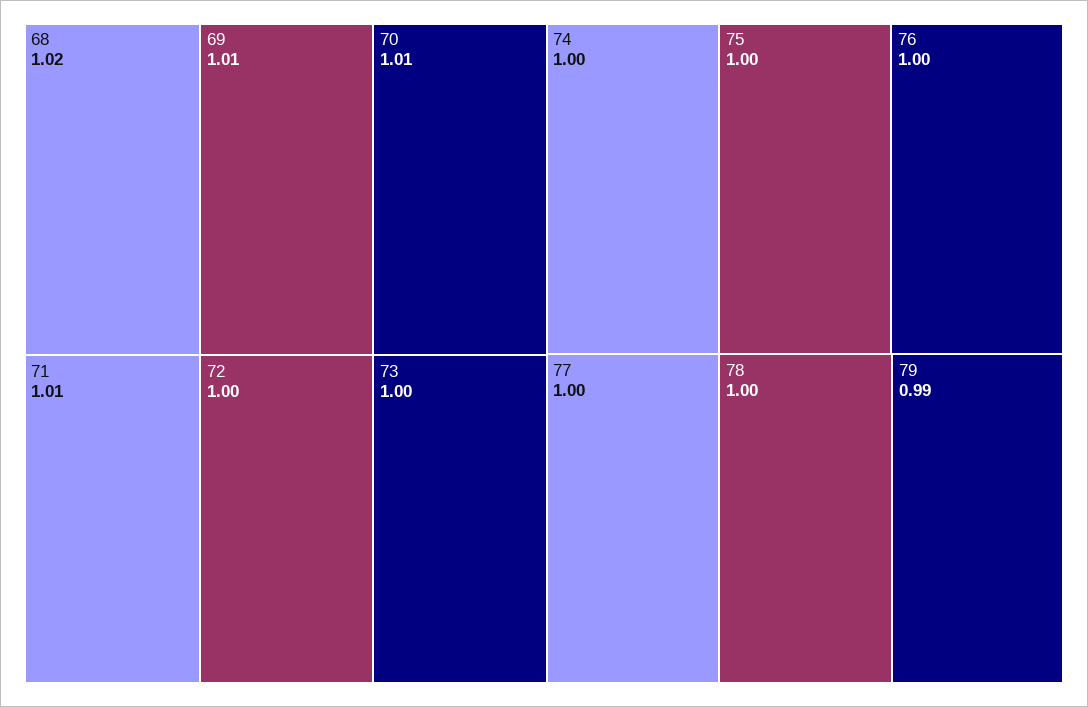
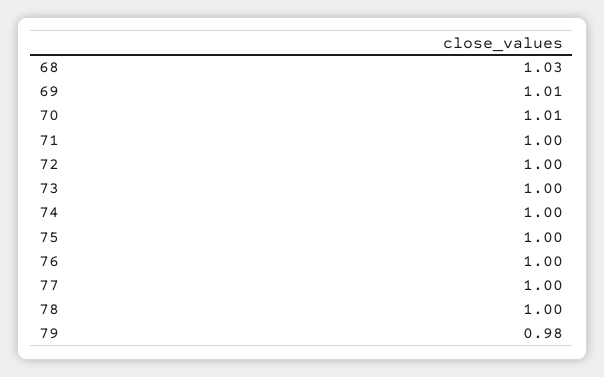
  {
-   "68": 1.02,
+   "68": 1.03,
    "69": 1.01,
    "70": 1.01,
-   "71": 1.01,
+   "71": 1,
    "72": 1,
    "73": 1,
    "74": 1,
    "75": 1,
    "76": 1,
    "77": 1,
    "78": 1,
-   "79": 0.99
+   "79": 0.98
  }

